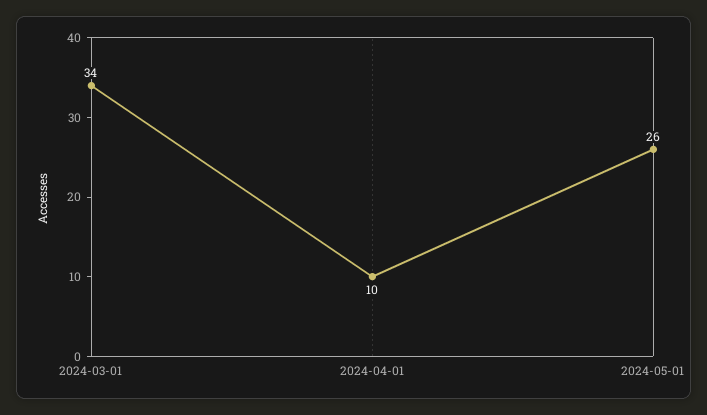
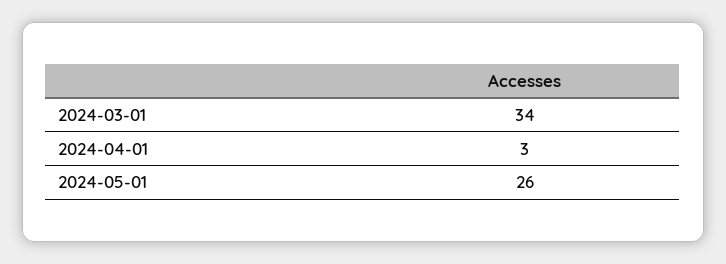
  {
    "2024-03-01": 34,
-   "2024-04-01": 10,
+   "2024-04-01": 3,
    "2024-05-01": 26
  }

